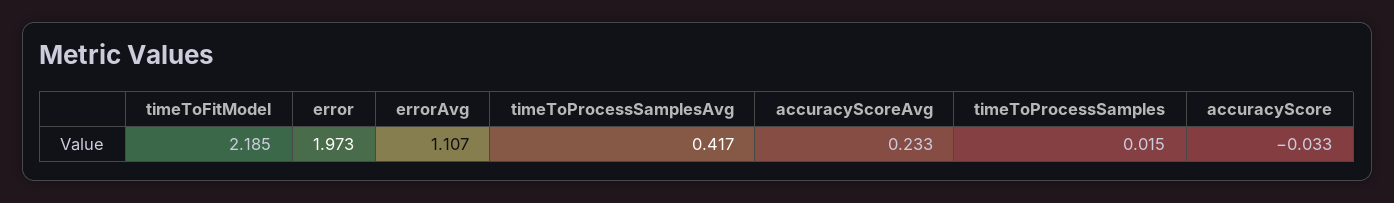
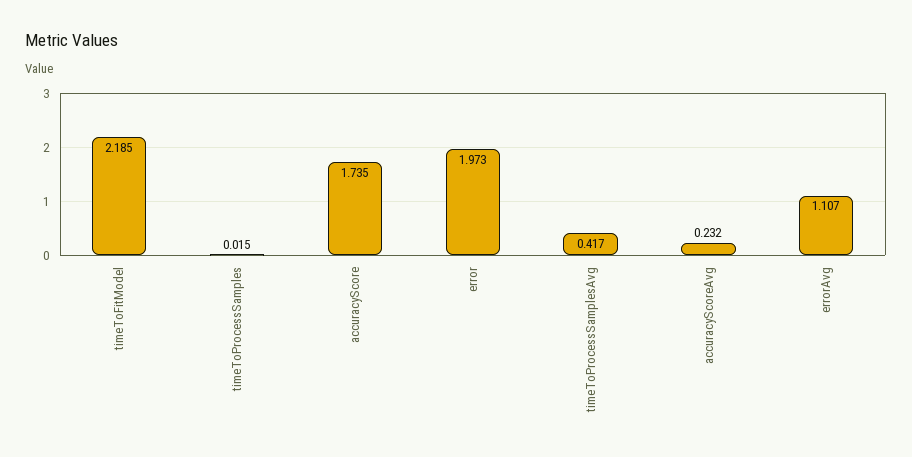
  {
    "timeToFitModel": 2.185,
    "error": 1.973,
    "errorAvg": 1.107,
    "timeToProcessSamplesAvg": 0.417,
-   "accuracyScoreAvg": 0.233,
+   "accuracyScoreAvg": 0.232,
    "timeToProcessSamples": 0.015,
-   "accuracyScore": -0.033
+   "accuracyScore": 1.735
  }

